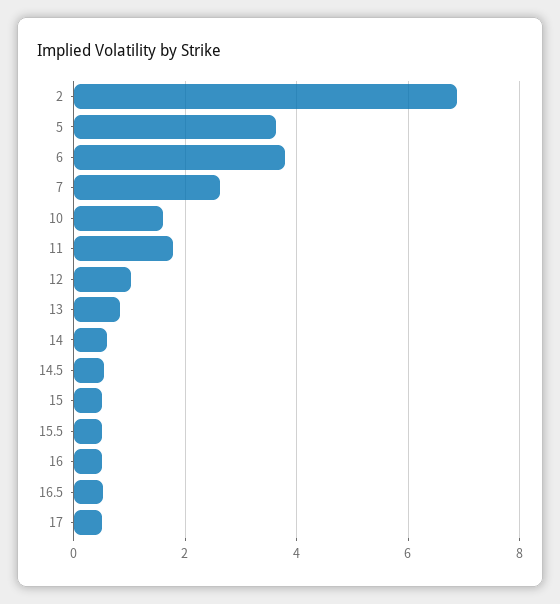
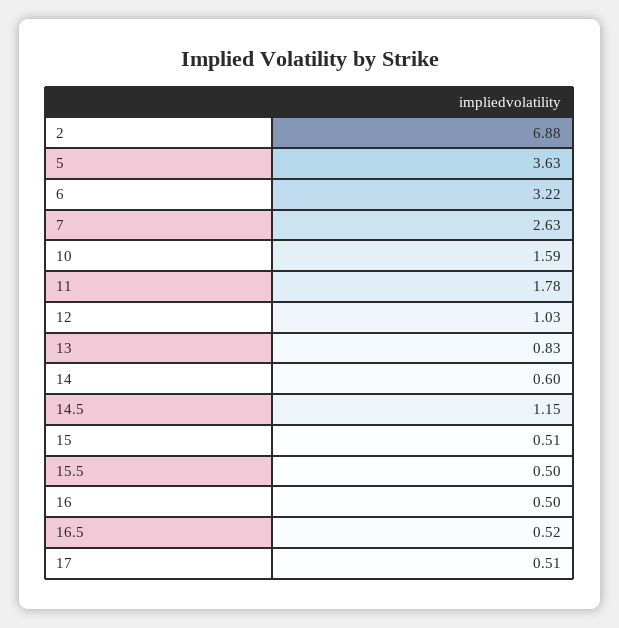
  {
    "2": 6.88,
    "5": 3.63,
-   "6": 3.8,
+   "6": 3.22,
    "7": 2.63,
    "10": 1.59,
    "11": 1.78,
    "12": 1.03,
    "13": 0.83,
    "14": 0.6,
-   "14.5": 0.6,
+   "14.5": 1.15,
    "15": 0.51,
    "15.5": 0.5,
    "16": 0.5,
    "16.5": 0.52,
    "17": 0.51
  }

